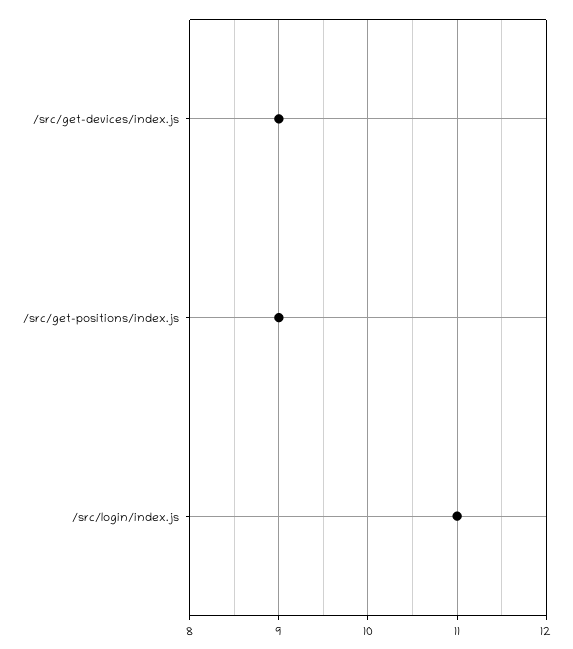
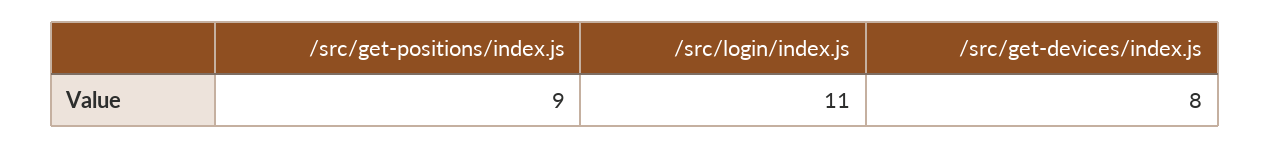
  {
-   "/src/get-devices/index.js": 9,
+   "/src/get-devices/index.js": 8,
    "/src/get-positions/index.js": 9,
    "/src/login/index.js": 11
  }

